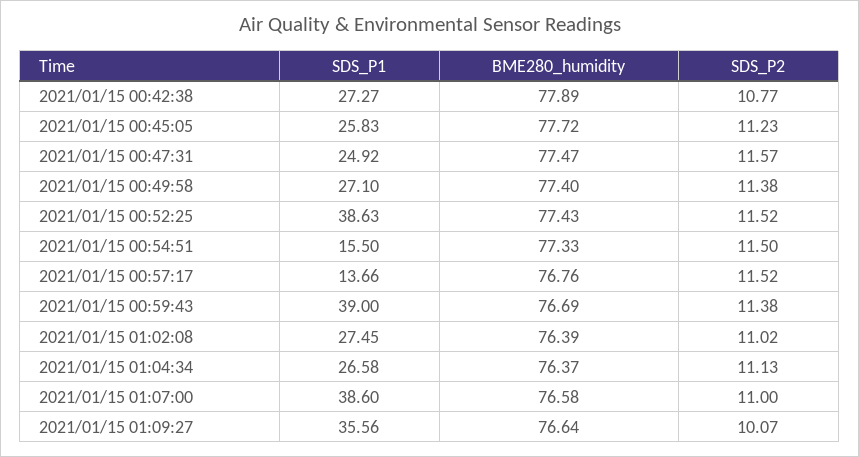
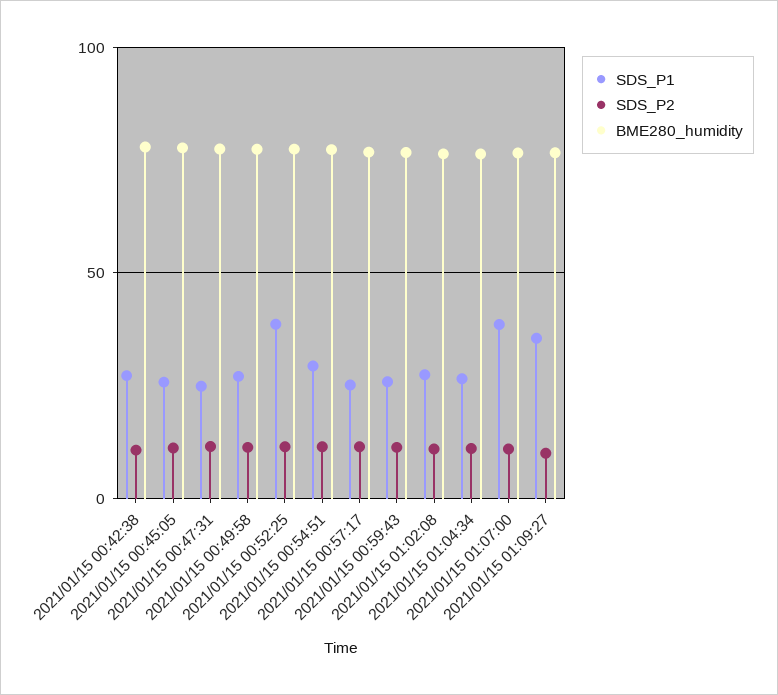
  {
    "SDS_P1": {
      "2021/01/15 00:42:38": 27.27,
      "2021/01/15 00:45:05": 25.83,
      "2021/01/15 00:47:31": 24.92,
      "2021/01/15 00:49:58": 27.1,
      "2021/01/15 00:52:25": 38.63,
-     "2021/01/15 00:54:51": 15.5,
+     "2021/01/15 00:54:51": 30,
-     "2021/01/15 00:57:17": 13.66,
+     "2021/01/15 00:57:17": 25,
-     "2021/01/15 00:59:43": 39,
+     "2021/01/15 00:59:43": 25,
      "2021/01/15 01:02:08": 27.45,
      "2021/01/15 01:04:34": 26.58,
      "2021/01/15 01:07:00": 38.6,
      "2021/01/15 01:09:27": 35.56
    },
    "BME280_humidity": {
      "2021/01/15 00:42:38": 77.89,
      "2021/01/15 00:45:05": 77.72,
      "2021/01/15 00:47:31": 77.47,
      "2021/01/15 00:49:58": 77.4,
      "2021/01/15 00:52:25": 77.43,
      "2021/01/15 00:54:51": 77.33,
      "2021/01/15 00:57:17": 76.76,
      "2021/01/15 00:59:43": 76.69,
      "2021/01/15 01:02:08": 76.39,
      "2021/01/15 01:04:34": 76.37,
      "2021/01/15 01:07:00": 76.58,
      "2021/01/15 01:09:27": 76.64
    },
    "SDS_P2": {
      "2021/01/15 00:42:38": 10.77,
      "2021/01/15 00:45:05": 11.23,
      "2021/01/15 00:47:31": 11.57,
      "2021/01/15 00:49:58": 11.38,
      "2021/01/15 00:52:25": 11.52,
      "2021/01/15 00:54:51": 11.5,
      "2021/01/15 00:57:17": 11.52,
      "2021/01/15 00:59:43": 11.38,
      "2021/01/15 01:02:08": 11.02,
      "2021/01/15 01:04:34": 11.13,
      "2021/01/15 01:07:00": 11,
      "2021/01/15 01:09:27": 10.07
    }
  }

